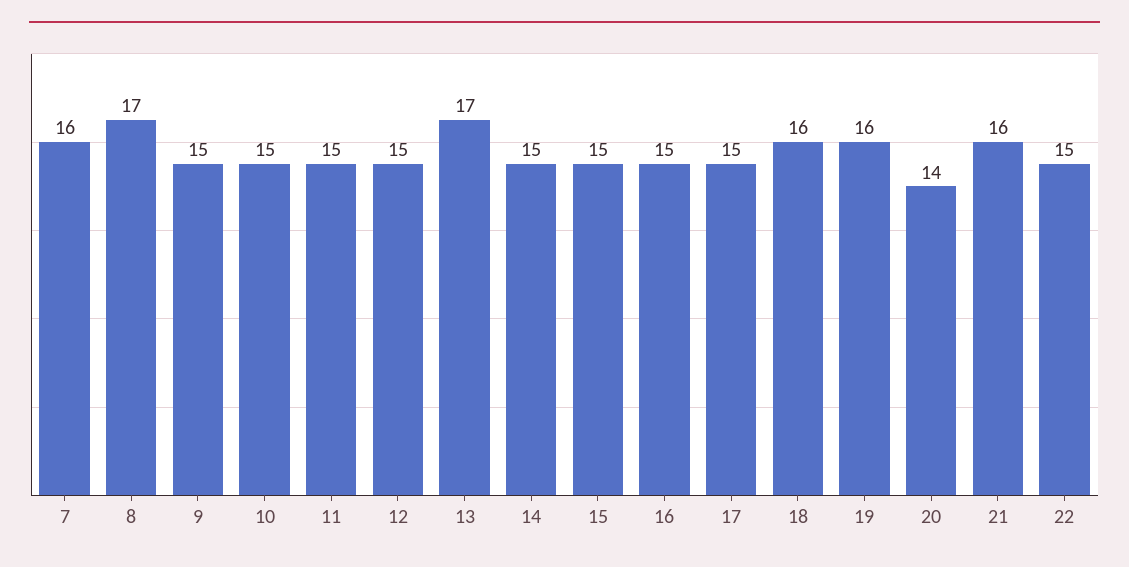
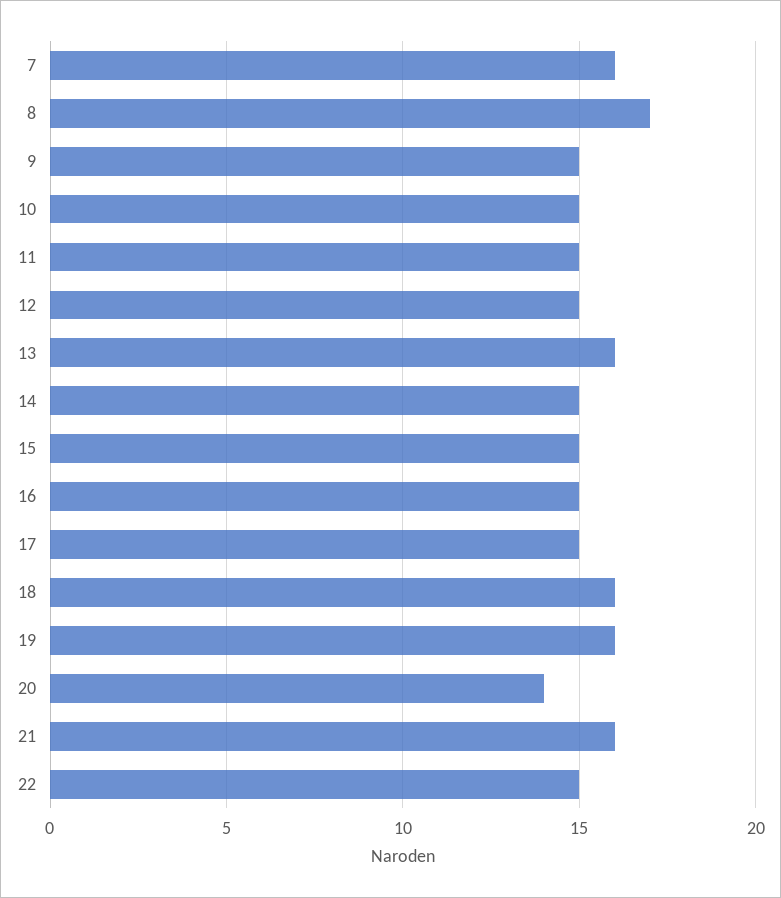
  {
    "7": 16,
    "8": 17,
    "9": 15,
    "10": 15,
    "11": 15,
    "12": 15,
-   "13": 17,
+   "13": 16,
    "14": 15,
    "15": 15,
    "16": 15,
    "17": 15,
    "18": 16,
    "19": 16,
    "20": 14,
    "21": 16,
    "22": 15
  }

